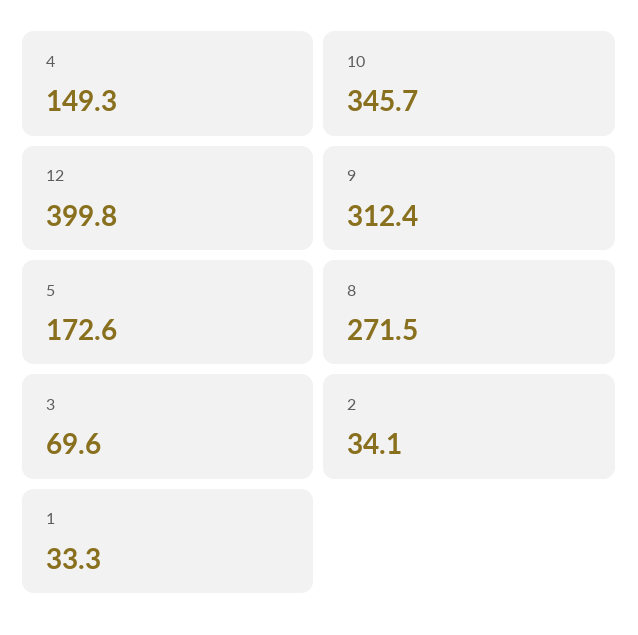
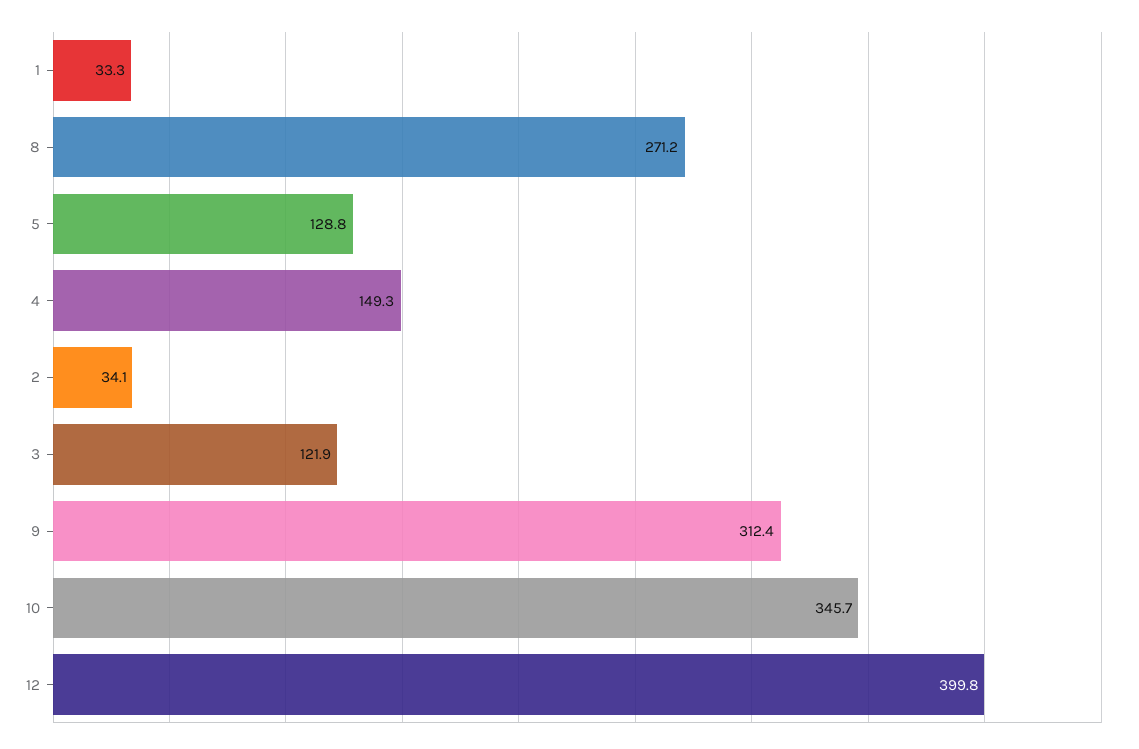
  {
    "4": 149.3,
    "10": 345.7,
    "12": 399.8,
    "9": 312.4,
-   "5": 172.6,
+   "5": 128.8,
-   "8": 271.5,
+   "8": 271.2,
-   "3": 69.6,
+   "3": 121.9,
    "2": 34.1,
    "1": 33.3
  }

